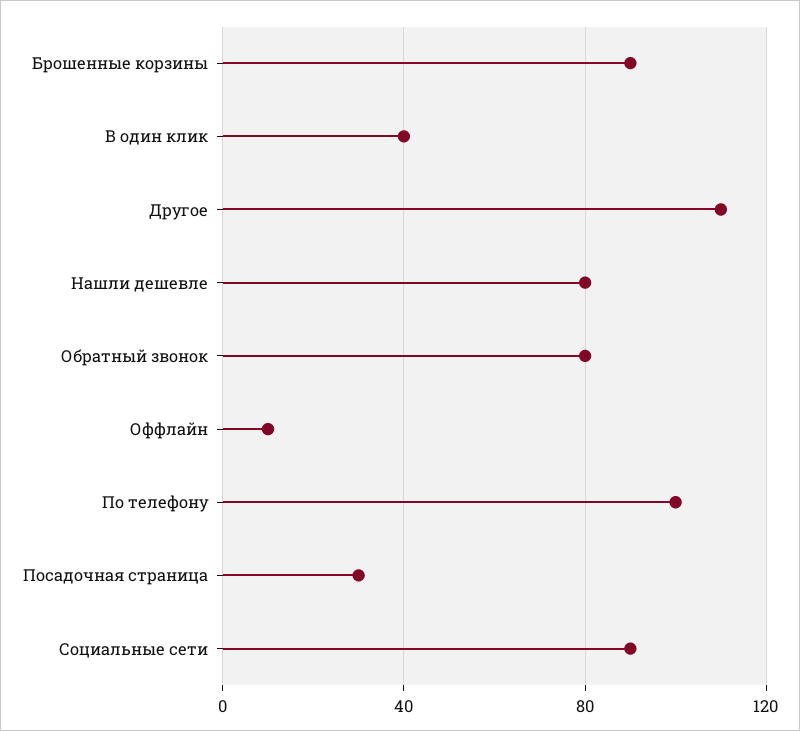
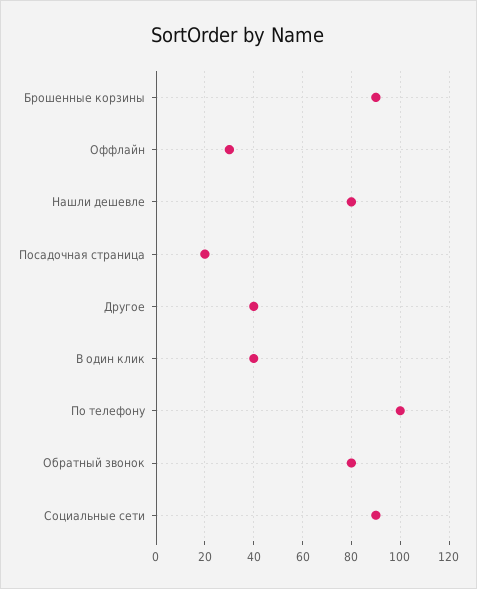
  {
    "Брошенные корзины": 90,
    "В один клик": 40,
-   "Другое": 110,
+   "Другое": 40,
    "Нашли дешевле": 80,
    "Обратный звонок": 80,
-   "Оффлайн": 10,
+   "Оффлайн": 30,
    "По телефону": 100,
-   "Посадочная страница": 30,
+   "Посадочная страница": 20,
    "Социальные сети": 90
  }

